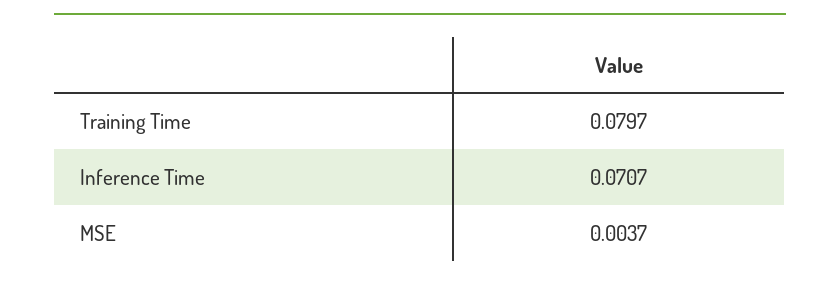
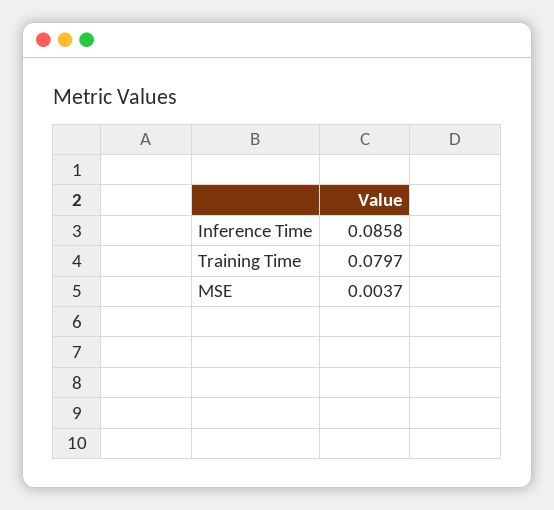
  {
    "Training Time": 0.0797,
-   "Inference Time": 0.0707,
+   "Inference Time": 0.0858,
    "MSE": 0.0037
  }

